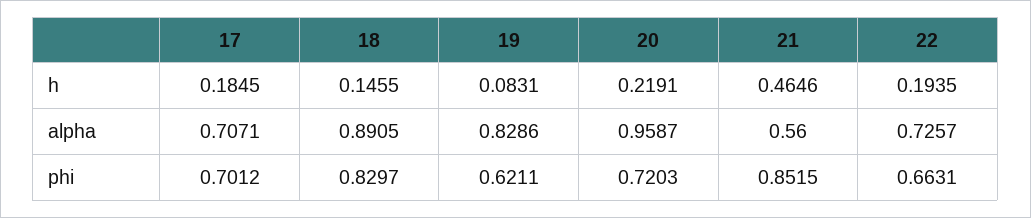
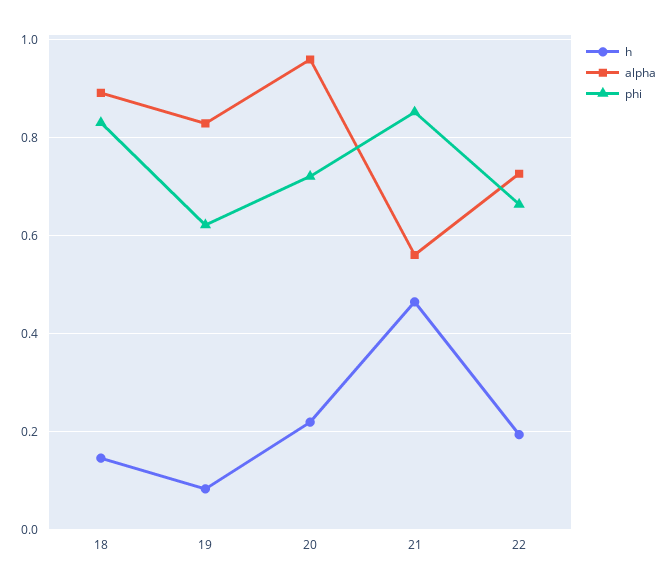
  {
    "h": {
-     "17": 0.1845,
      "18": 0.1455,
      "19": 0.0831,
      "20": 0.2191,
      "21": 0.4646,
      "22": 0.1935
    },
    "alpha": {
-     "17": 0.7071,
      "18": 0.8905,
      "19": 0.8286,
      "20": 0.9587,
      "21": 0.56,
      "22": 0.7257
    },
    "phi": {
-     "17": 0.7012,
      "18": 0.8297,
      "19": 0.6211,
      "20": 0.7203,
      "21": 0.8515,
      "22": 0.6631
    }
  }

